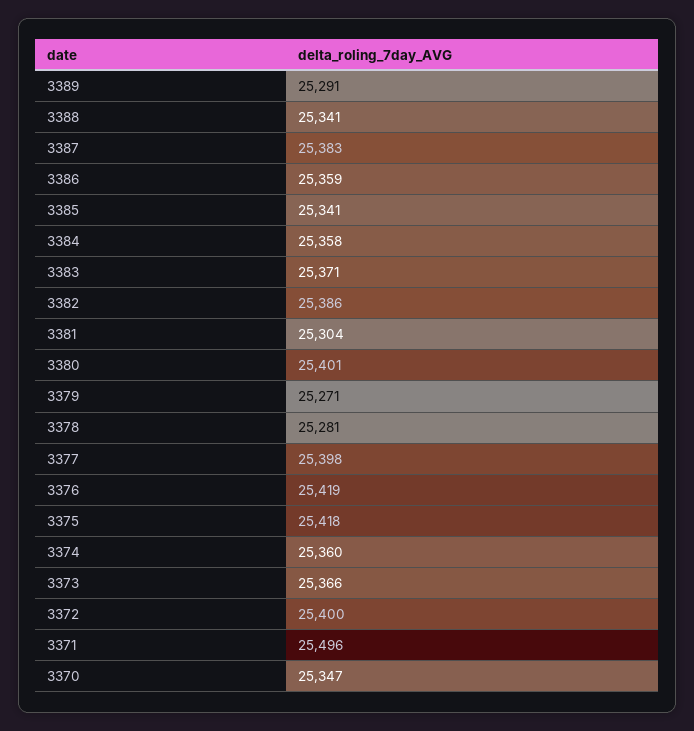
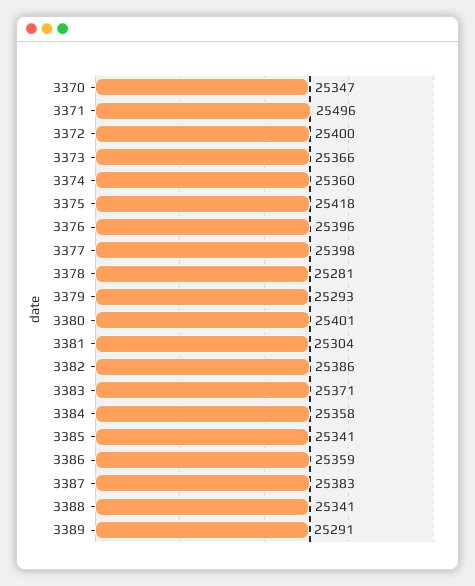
  {
    "3389": 25291,
    "3388": 25341,
    "3387": 25383,
    "3386": 25359,
    "3385": 25341,
    "3384": 25358,
    "3383": 25371,
    "3382": 25386,
    "3381": 25304,
    "3380": 25401,
-   "3379": 25271,
+   "3379": 25293,
    "3378": 25281,
    "3377": 25398,
-   "3376": 25419,
+   "3376": 25396,
    "3375": 25418,
    "3374": 25360,
    "3373": 25366,
    "3372": 25400,
    "3371": 25496,
    "3370": 25347
  }

